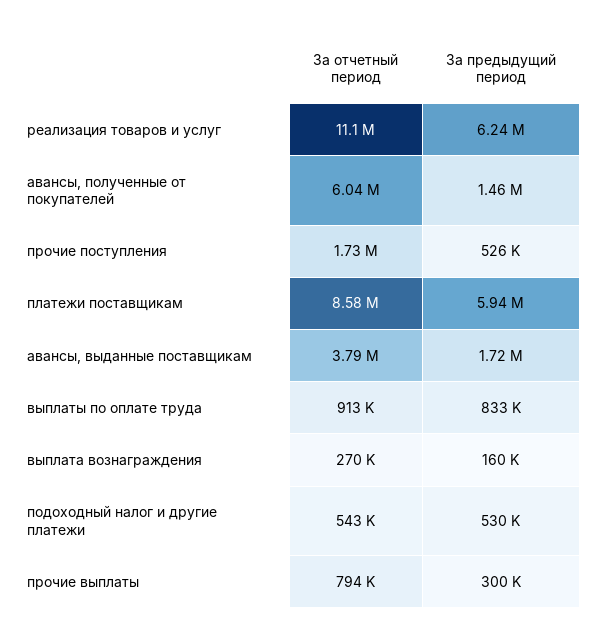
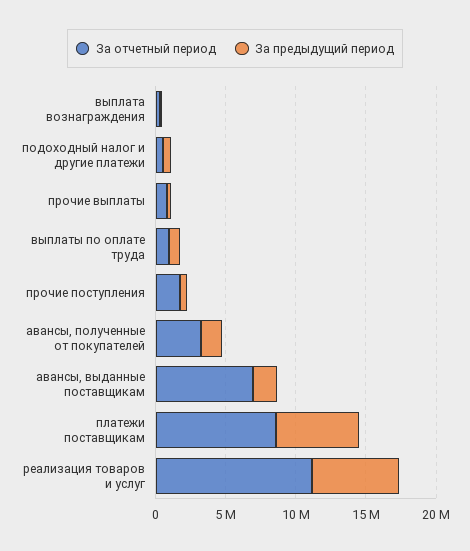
  {
    "За отчетный период": {
      "реализация товаров и услуг": 11100000,
-     "авансы, полученные от покупателей": 6040000,
+     "авансы, полученные от покупателей": 3000000,
      "прочие поступления": 1730000,
      "платежи поставщикам": 8580000,
-     "авансы, выданные поставщикам": 3790000,
+     "авансы, выданные поставщикам": 7000000,
      "выплаты по оплате труда": 913000,
      "выплата вознаграждения": 270000,
      "подоходный налог и другие платежи": 543000,
      "прочие выплаты": 794000
    },
    "За предыдущий период": {
      "реализация товаров и услуг": 6240000,
      "авансы, полученные от покупателей": 1460000,
      "прочие поступления": 526000,
      "платежи поставщикам": 5940000,
      "авансы, выданные поставщикам": 1720000,
      "выплаты по оплате труда": 833000,
      "выплата вознаграждения": 160000,
      "подоходный налог и другие платежи": 530000,
      "прочие выплаты": 300000
    }
  }

